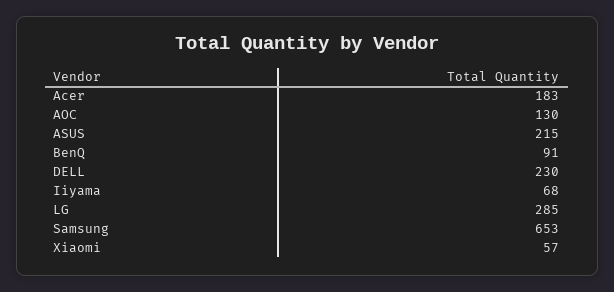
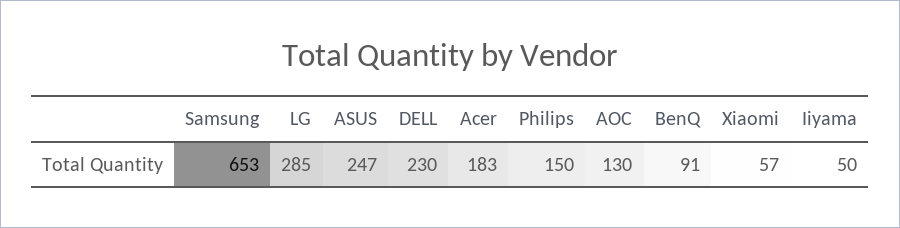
  {
    "Acer": 183,
    "AOC": 130,
-   "ASUS": 215,
+   "ASUS": 247,
    "BenQ": 91,
    "DELL": 230,
-   "Iiyama": 68,
+   "Iiyama": 50,
    "LG": 285,
    "Samsung": 653,
-   "Xiaomi": 57
+   "Xiaomi": 57,
+   "Philips": 150
  }

